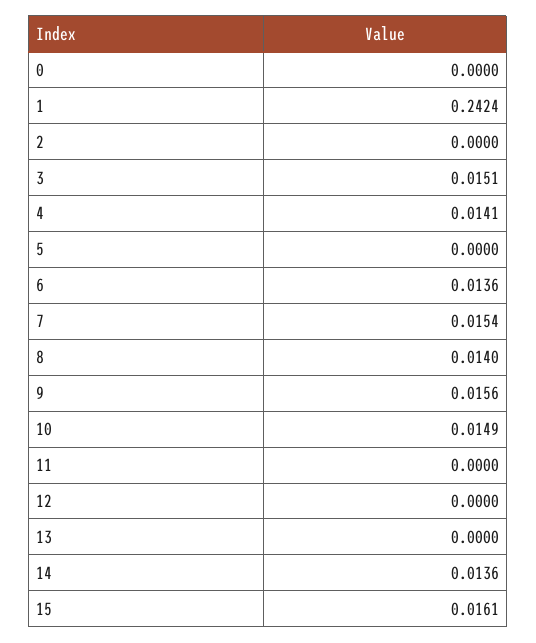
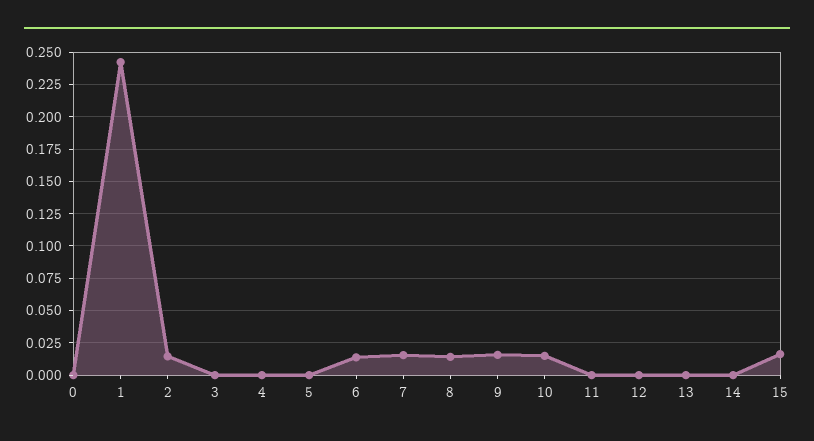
  {
    "0": 0,
    "1": 0.2424,
-   "2": 0,
+   "2": 0.015,
-   "3": 0.0151,
+   "3": 0,
-   "4": 0.0141,
+   "4": 0,
    "5": 0,
    "6": 0.0136,
    "7": 0.0154,
    "8": 0.014,
    "9": 0.0156,
    "10": 0.0149,
    "11": 0,
    "12": 0,
    "13": 0,
-   "14": 0.0136,
+   "14": 0,
    "15": 0.0161
  }

